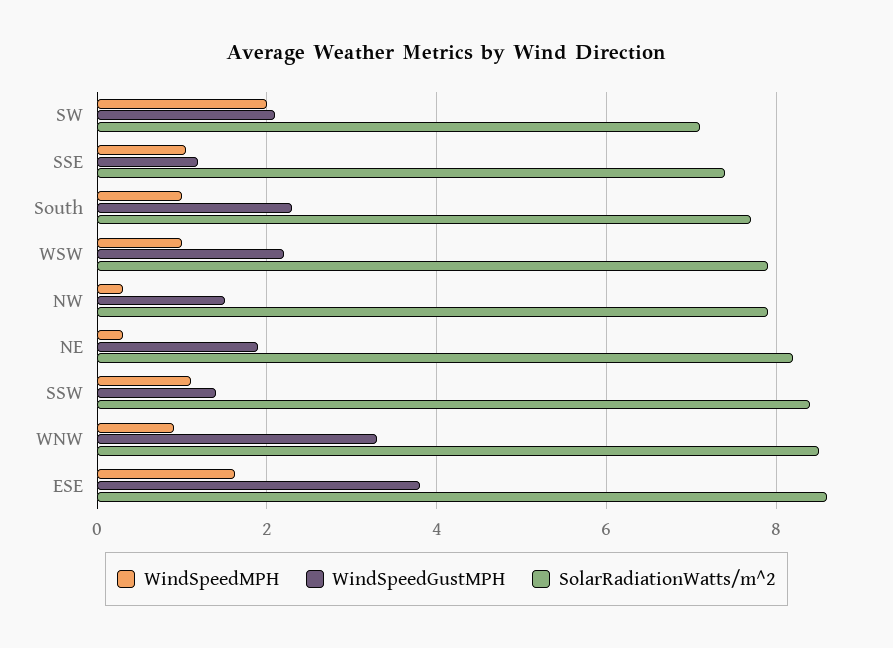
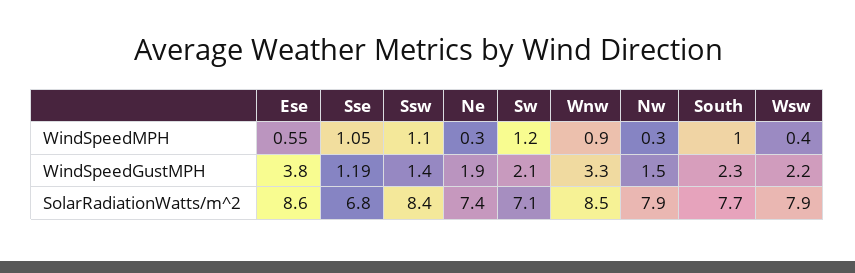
  {
    "WindSpeedMPH": {
-     "SW": 2,
+     "SW": 1.2,
      "SSE": 1.05,
      "South": 1,
-     "WSW": 1,
+     "WSW": 0.4,
      "NW": 0.3,
      "NE": 0.3,
      "SSW": 1.1,
      "WNW": 0.9,
-     "ESE": 1.6
+     "ESE": 0.55
    },
    "WindSpeedGustMPH": {
      "SW": 2.1,
      "SSE": 1.19,
      "South": 2.3,
      "WSW": 2.2,
      "NW": 1.5,
      "NE": 1.9,
      "SSW": 1.4,
      "WNW": 3.3,
      "ESE": 3.8
    },
    "SolarRadiationWatts/m^2": {
      "SW": 7.1,
-     "SSE": 7.4,
+     "SSE": 6.8,
      "South": 7.7,
      "WSW": 7.9,
      "NW": 7.9,
-     "NE": 8.2,
+     "NE": 7.4,
      "SSW": 8.4,
      "WNW": 8.5,
      "ESE": 8.6
    }
  }

